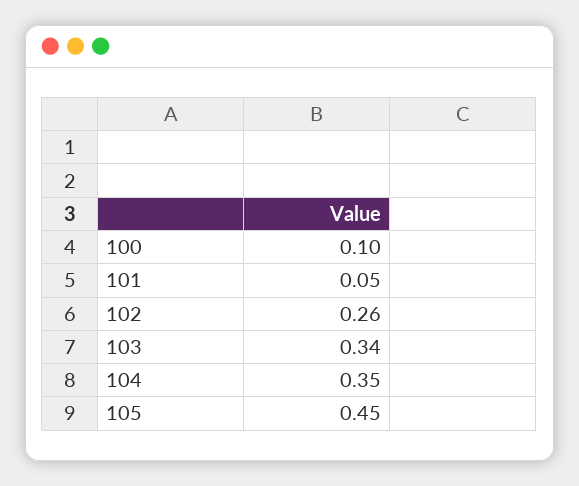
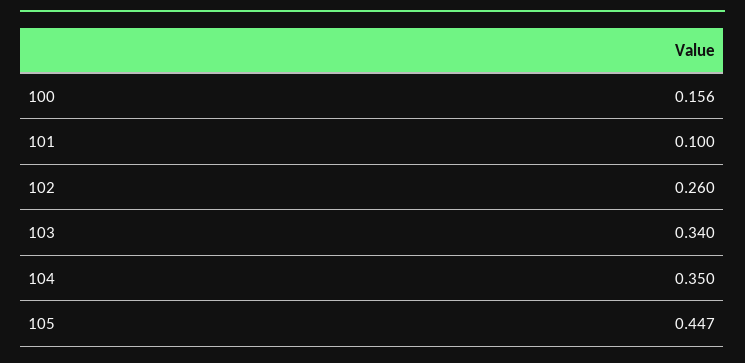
  {
-   "100": 0.1,
+   "100": 0.156,
-   "101": 0.05,
+   "101": 0.1,
    "102": 0.26,
    "103": 0.34,
    "104": 0.35,
-   "105": 0.45
+   "105": 0.447
  }

